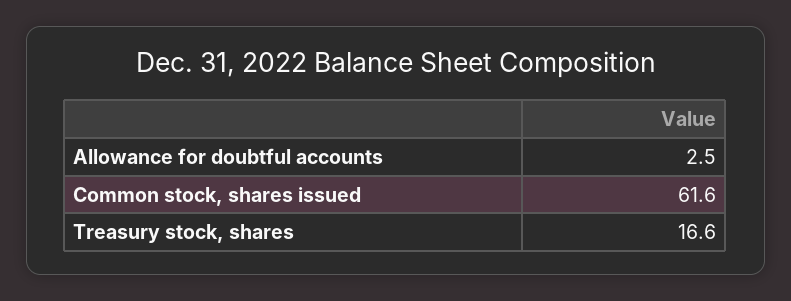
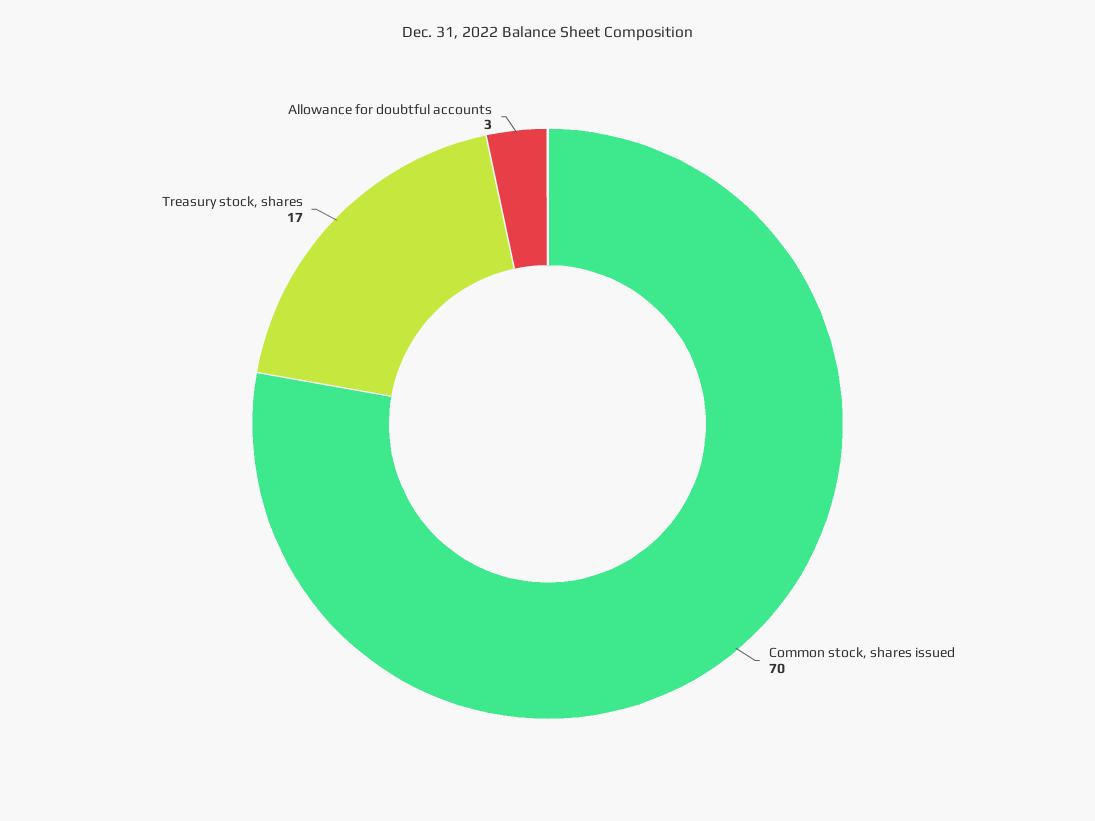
  {
    "Allowance for doubtful accounts": 2.5,
-   "Common stock, shares issued": 61.6,
+   "Common stock, shares issued": 70,
    "Treasury stock, shares": 16.6
  }

